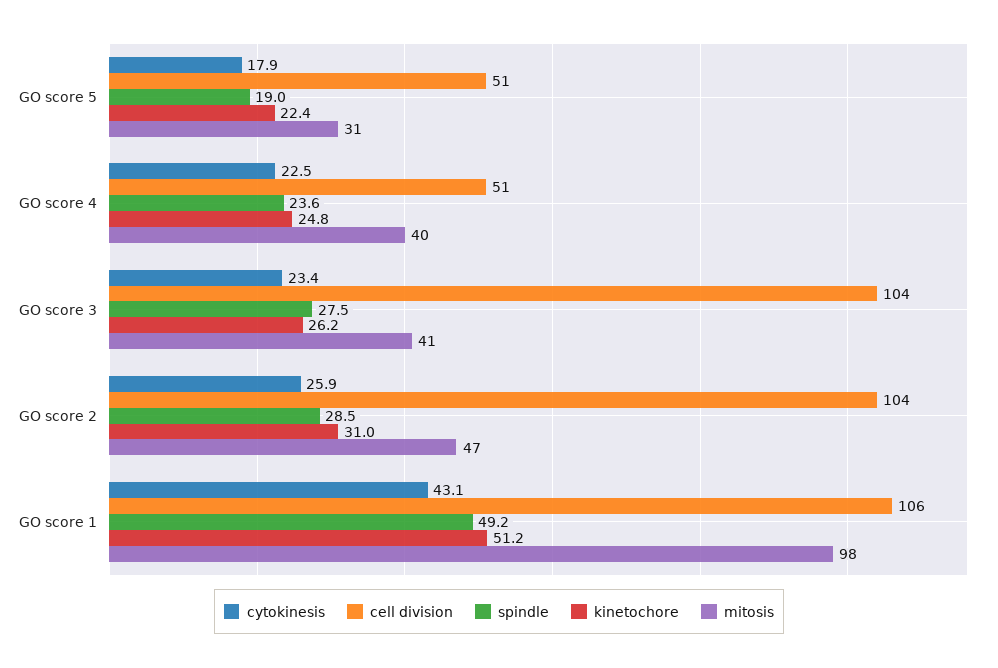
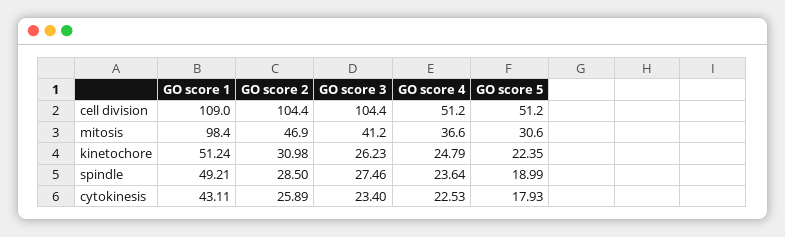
  {
    "cytokinesis": {
      "GO score 5": 17.93,
      "GO score 4": 22.53,
      "GO score 3": 23.4,
      "GO score 2": 25.89,
      "GO score 1": 43.11
    },
    "cell division": {
      "GO score 5": 51.2,
      "GO score 4": 51.2,
      "GO score 3": 104.4,
      "GO score 2": 104.4,
-     "GO score 1": 106
+     "GO score 1": 109
    },
    "spindle": {
      "GO score 5": 18.99,
      "GO score 4": 23.64,
      "GO score 3": 27.46,
      "GO score 2": 28.5,
      "GO score 1": 49.21
    },
    "kinetochore": {
      "GO score 5": 22.35,
      "GO score 4": 24.79,
      "GO score 3": 26.23,
      "GO score 2": 30.98,
      "GO score 1": 51.24
    },
    "mitosis": {
      "GO score 5": 30.6,
-     "GO score 4": 40,
+     "GO score 4": 36.6,
      "GO score 3": 41.2,
      "GO score 2": 46.9,
      "GO score 1": 98.4
    }
  }

